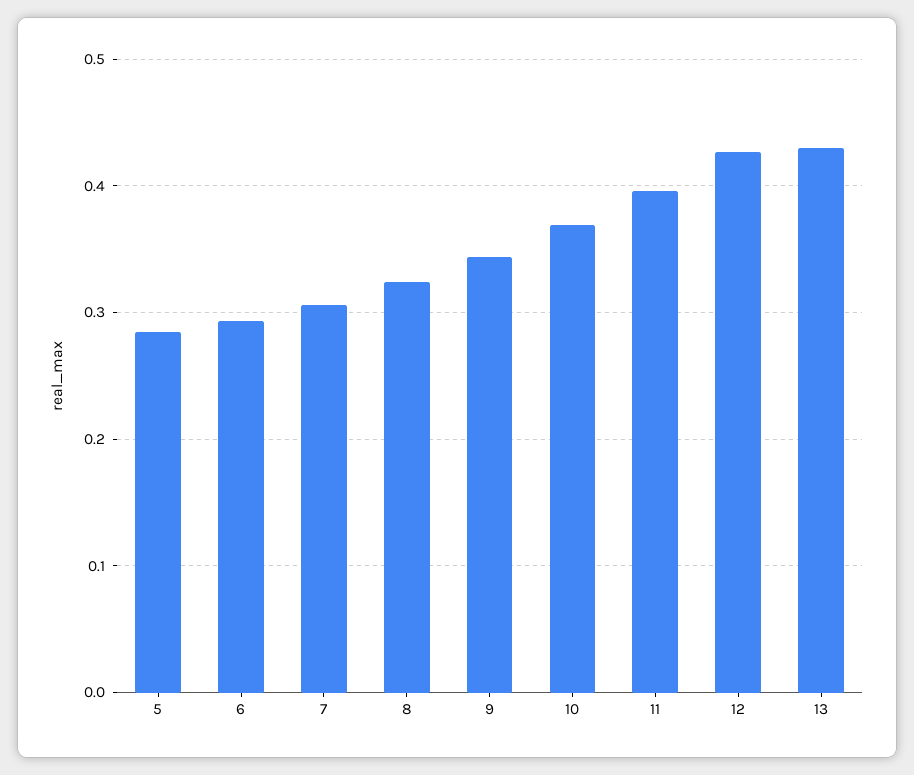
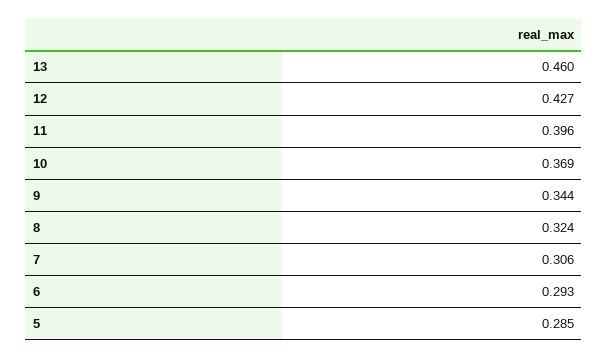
  {
    "5": 0.285,
    "6": 0.293,
    "7": 0.306,
    "8": 0.324,
    "9": 0.344,
    "10": 0.369,
    "11": 0.396,
    "12": 0.427,
-   "13": 0.43
+   "13": 0.46
  }

